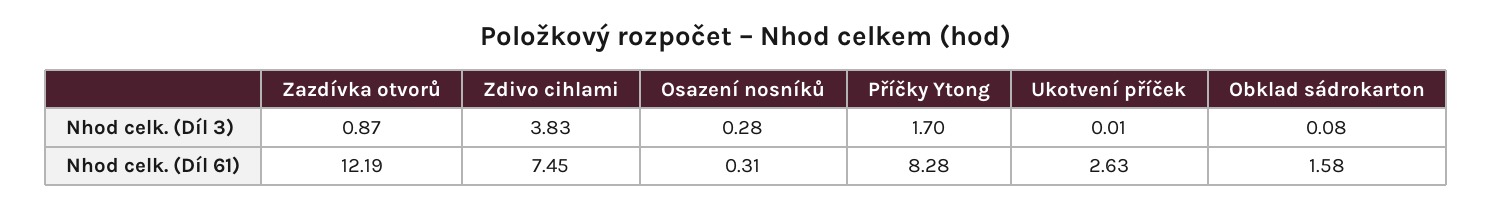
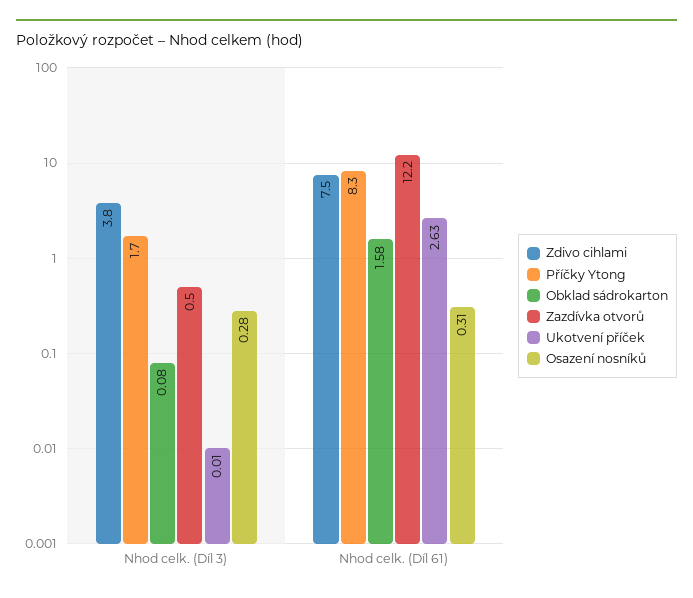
  {
    "Zazdívka otvorů": {
-     "Nhod celk. (Díl 3)": 0.87,
+     "Nhod celk. (Díl 3)": 0.5,
      "Nhod celk. (Díl 61)": 12.19
    },
    "Zdivo cihlami": {
      "Nhod celk. (Díl 3)": 3.83,
      "Nhod celk. (Díl 61)": 7.45
    },
    "Osazení nosníků": {
      "Nhod celk. (Díl 3)": 0.28,
      "Nhod celk. (Díl 61)": 0.31
    },
    "Příčky Ytong": {
      "Nhod celk. (Díl 3)": 1.7,
      "Nhod celk. (Díl 61)": 8.28
    },
    "Ukotvení příček": {
      "Nhod celk. (Díl 3)": 0.01,
      "Nhod celk. (Díl 61)": 2.63
    },
    "Obklad sádrokarton": {
      "Nhod celk. (Díl 3)": 0.08,
      "Nhod celk. (Díl 61)": 1.58
    }
  }

